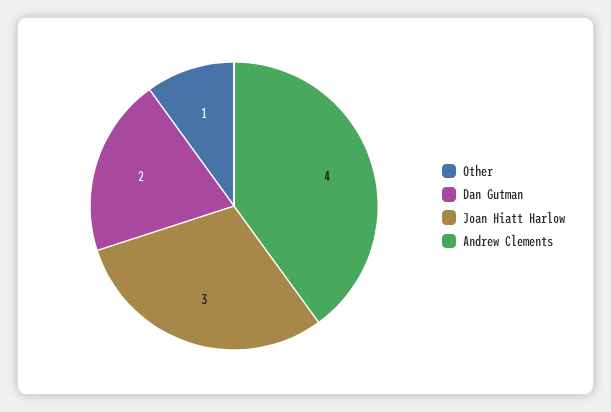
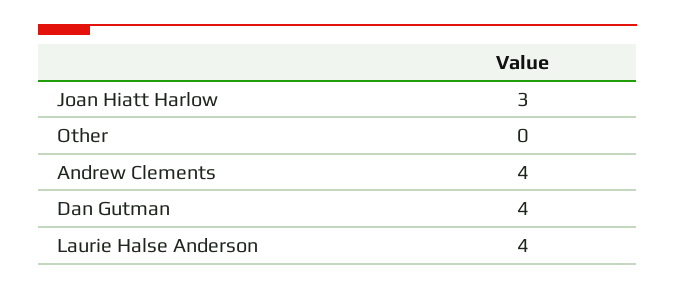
  {
-   "Other": 1,
+   "Other": 0,
-   "Dan Gutman": 2,
+   "Dan Gutman": 4,
    "Joan Hiatt Harlow": 3,
-   "Andrew Clements": 4
+   "Andrew Clements": 4,
+   "Laurie Halse Anderson": 4
  }

